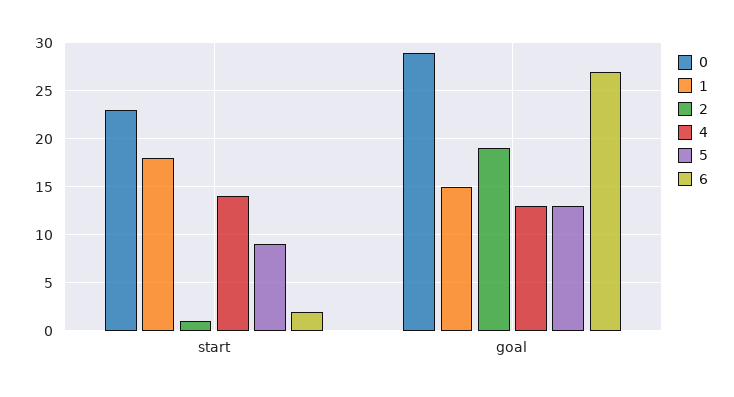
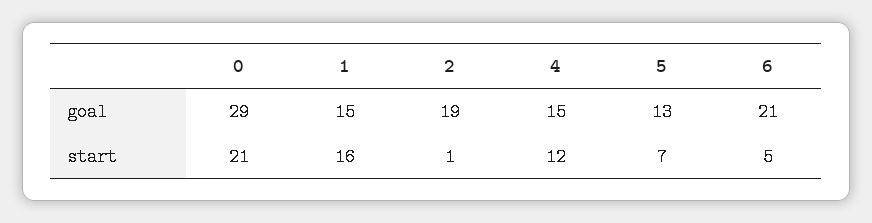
  {
    "0": {
-     "start": 23,
+     "start": 21,
      "goal": 29
    },
    "1": {
-     "start": 18,
+     "start": 16,
      "goal": 15
    },
    "2": {
      "start": 1,
      "goal": 19
    },
    "4": {
-     "start": 14,
+     "start": 12,
-     "goal": 13
+     "goal": 15
    },
    "5": {
-     "start": 9,
+     "start": 7,
      "goal": 13
    },
    "6": {
-     "start": 2,
+     "start": 5,
-     "goal": 27
+     "goal": 21
    }
  }

